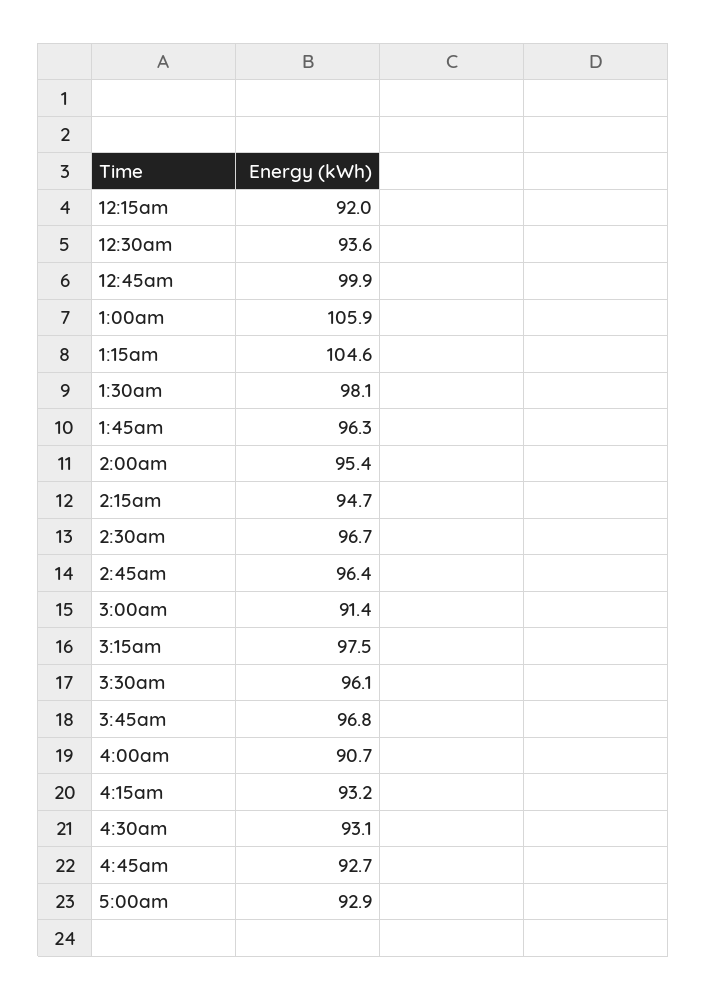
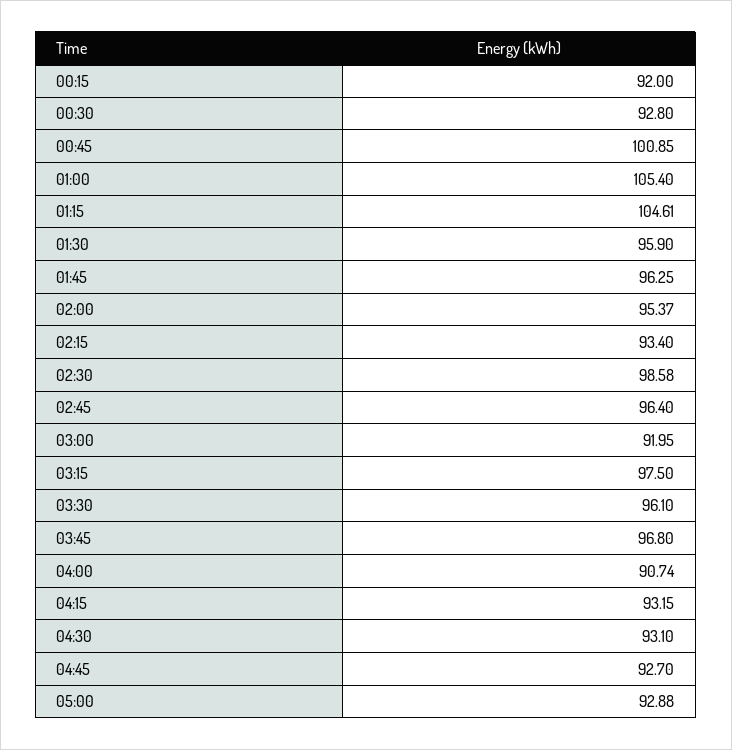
  {
    "12:15am": 92,
-   "12:30am": 93.6,
+   "12:30am": 92.8,
-   "12:45am": 99.9,
+   "12:45am": 100.85,
-   "1:00am": 105.9,
+   "1:00am": 105.4,
    "1:15am": 104.61,
-   "1:30am": 98.1,
+   "1:30am": 95.9,
    "1:45am": 96.25,
    "2:00am": 95.37,
-   "2:15am": 94.7,
+   "2:15am": 93.4,
-   "2:30am": 96.7,
+   "2:30am": 98.58,
    "2:45am": 96.4,
-   "3:00am": 91.4,
+   "3:00am": 91.95,
    "3:15am": 97.5,
    "3:30am": 96.1,
    "3:45am": 96.8,
    "4:00am": 90.74,
    "4:15am": 93.15,
    "4:30am": 93.1,
    "4:45am": 92.7,
    "5:00am": 92.88
  }

